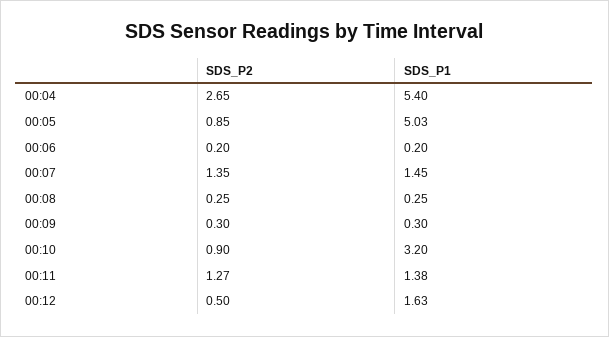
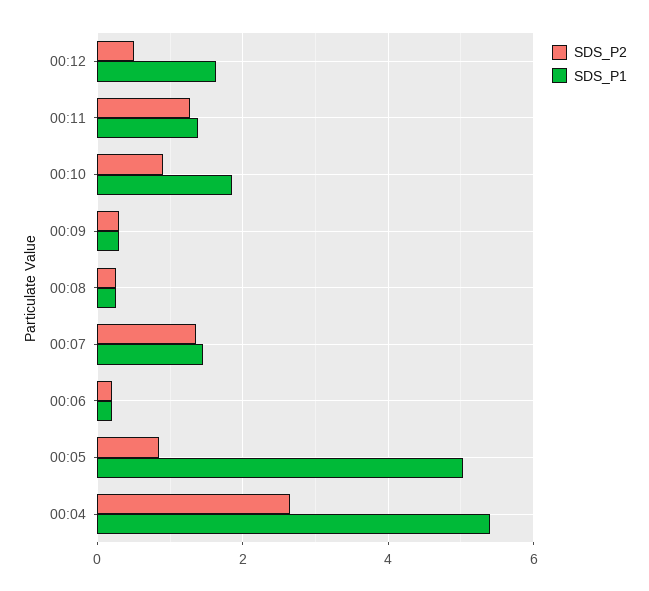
  {
    "SDS_P2": {
      "00:04": 2.65,
      "00:05": 0.85,
      "00:06": 0.2,
      "00:07": 1.35,
      "00:08": 0.25,
      "00:09": 0.3,
      "00:10": 0.9,
      "00:11": 1.27,
      "00:12": 0.5
    },
    "SDS_P1": {
      "00:04": 5.4,
      "00:05": 5.03,
      "00:06": 0.2,
      "00:07": 1.45,
      "00:08": 0.25,
      "00:09": 0.3,
-     "00:10": 3.2,
+     "00:10": 1.8,
      "00:11": 1.38,
      "00:12": 1.63
    }
  }

